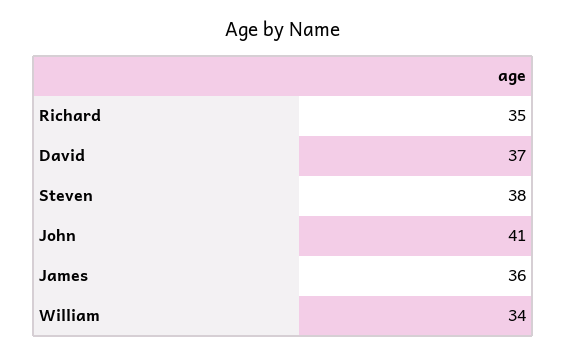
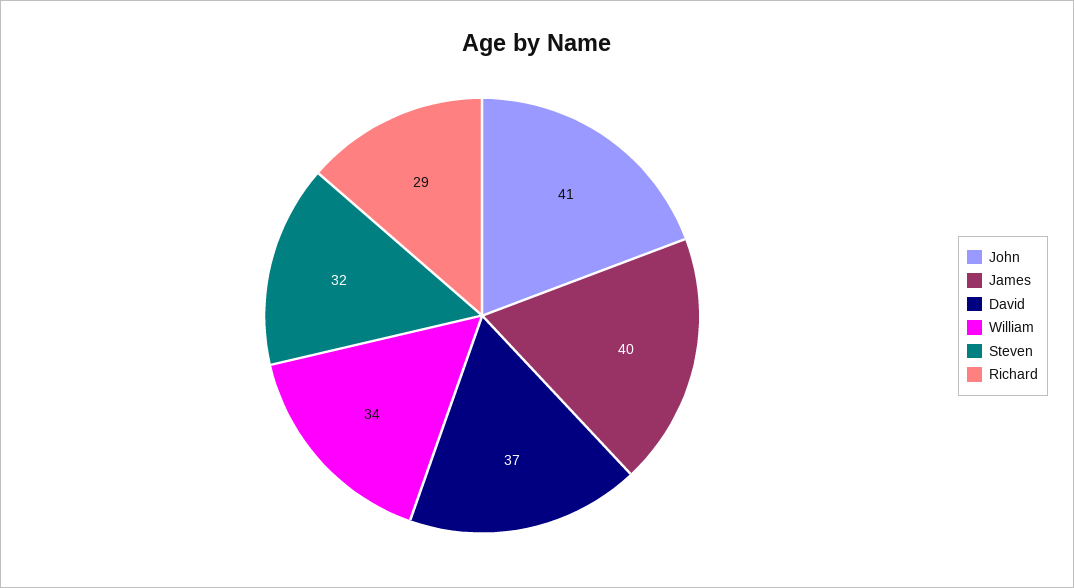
  {
-   "Richard": 35,
+   "Richard": 29,
    "David": 37,
-   "Steven": 38,
+   "Steven": 32,
    "John": 41,
-   "James": 36,
+   "James": 40,
    "William": 34
  }

